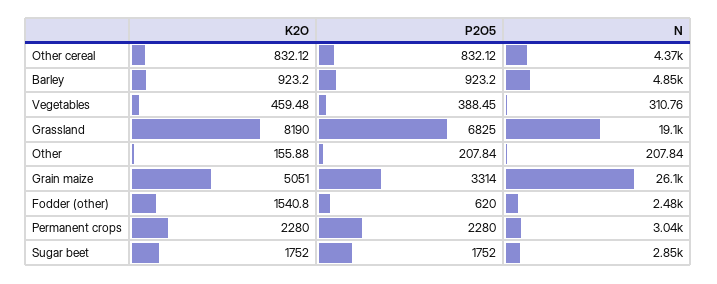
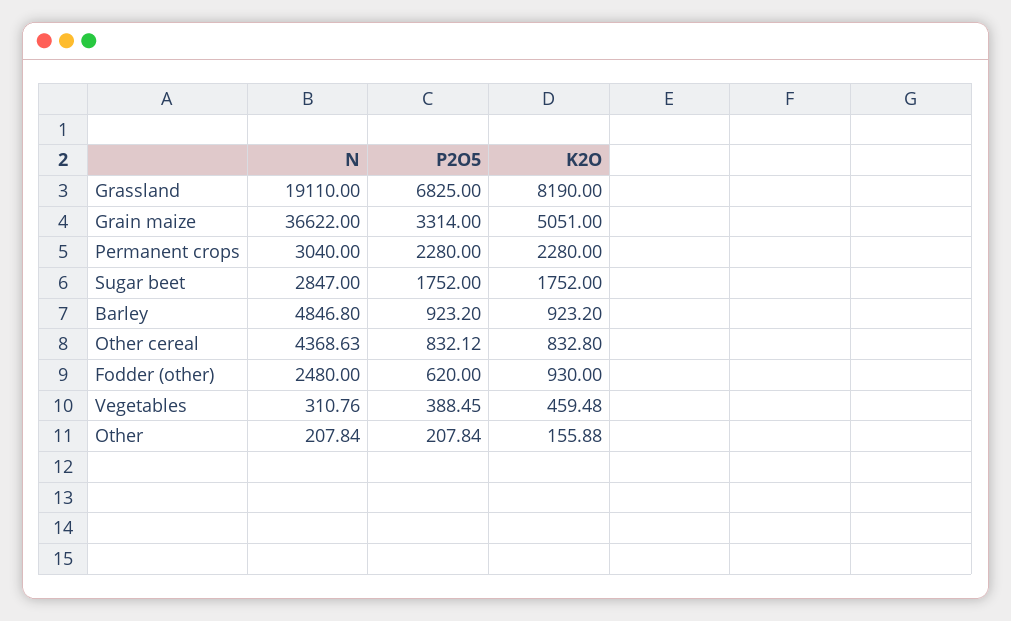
  {
    "K2O": {
-     "Other cereal": 832.12,
+     "Other cereal": 832.8,
      "Barley": 923.2,
      "Vegetables": 459.48,
      "Grassland": 8190,
      "Other": 155.88,
      "Grain maize": 5051,
-     "Fodder (other)": 1540.8,
+     "Fodder (other)": 930,
      "Permanent crops": 2280,
      "Sugar beet": 1752
    },
    "P2O5": {
      "Other cereal": 832.12,
      "Barley": 923.2,
      "Vegetables": 388.45,
      "Grassland": 6825,
      "Other": 207.84,
      "Grain maize": 3314,
      "Fodder (other)": 620,
      "Permanent crops": 2280,
      "Sugar beet": 1752
    },
    "N": {
      "Other cereal": 4368.63,
      "Barley": 4846.8,
      "Vegetables": 310.76,
      "Grassland": 19110,
      "Other": 207.84,
-     "Grain maize": 26100,
+     "Grain maize": 36622,
      "Fodder (other)": 2480,
      "Permanent crops": 3040,
      "Sugar beet": 2847
    }
  }

